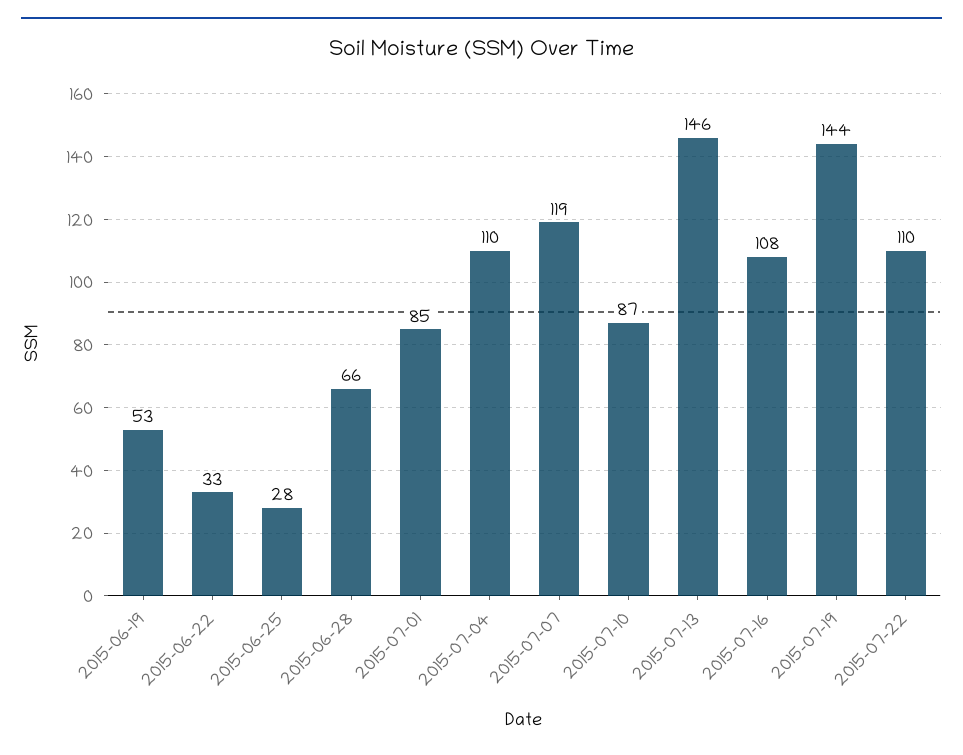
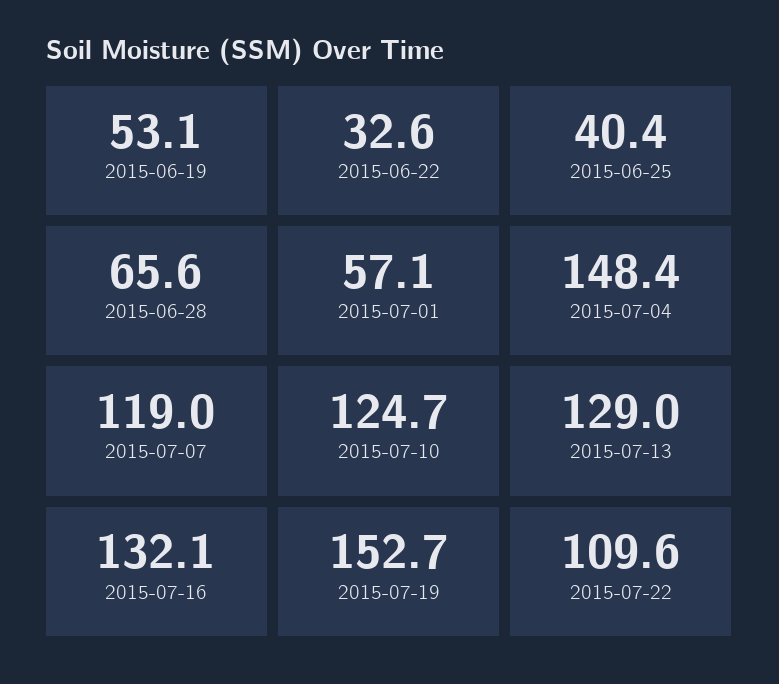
  {
    "2015-06-19": 53.1,
    "2015-06-22": 32.6,
-   "2015-06-25": 28,
+   "2015-06-25": 40.4,
    "2015-06-28": 65.6,
-   "2015-07-01": 85,
+   "2015-07-01": 57.1,
-   "2015-07-04": 110,
+   "2015-07-04": 148.4,
    "2015-07-07": 119,
-   "2015-07-10": 87,
+   "2015-07-10": 124.7,
-   "2015-07-13": 146,
+   "2015-07-13": 129,
-   "2015-07-16": 108,
+   "2015-07-16": 132.1,
-   "2015-07-19": 144,
+   "2015-07-19": 152.7,
    "2015-07-22": 109.6
  }

